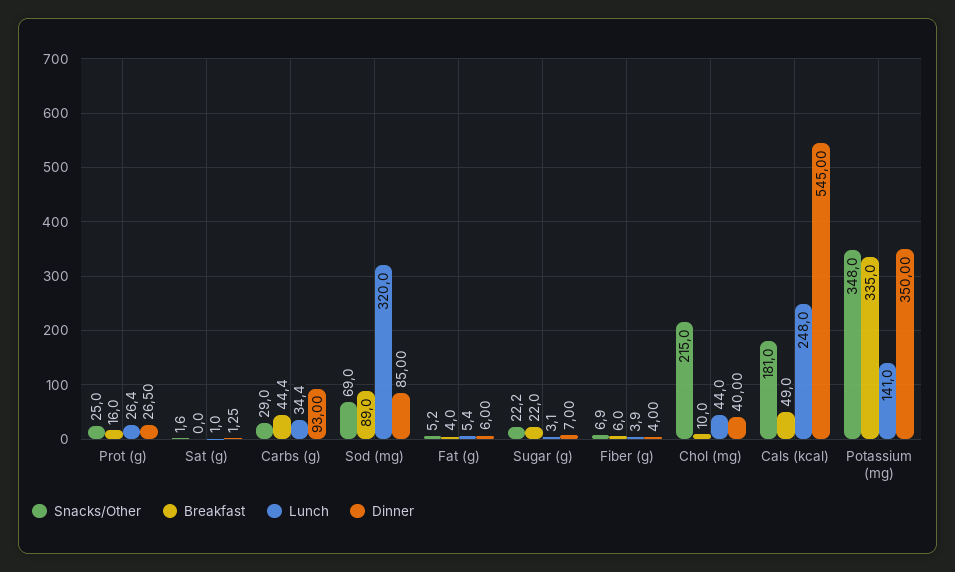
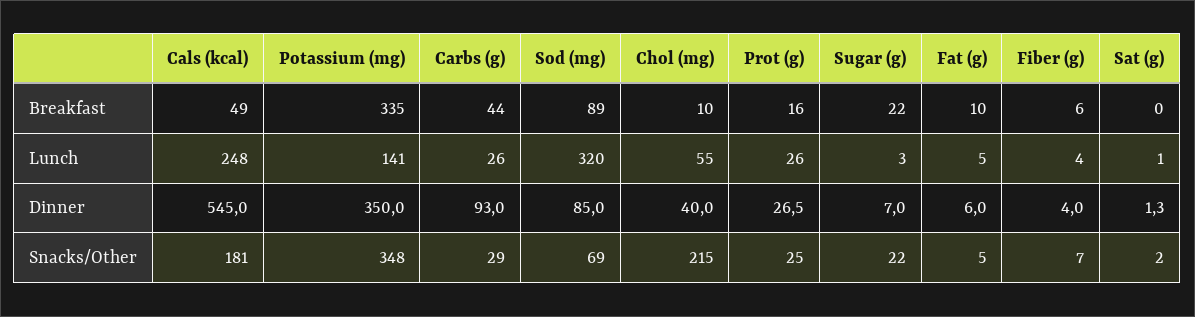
  {
    "Snacks/Other": {
      "Prot (g)": 25,
      "Sat (g)": 1.6,
      "Carbs (g)": 29,
      "Sod (mg)": 69,
      "Fat (g)": 5.2,
      "Sugar (g)": 22.2,
      "Fiber (g)": 6.9,
      "Chol (mg)": 215,
      "Cals (kcal)": 181,
      "Potassium (mg)": 348
    },
    "Breakfast": {
      "Prot (g)": 16,
      "Sat (g)": 0,
      "Carbs (g)": 44.4,
      "Sod (mg)": 89,
-     "Fat (g)": 4,
+     "Fat (g)": 10,
      "Sugar (g)": 22,
      "Fiber (g)": 6,
      "Chol (mg)": 10,
      "Cals (kcal)": 49,
      "Potassium (mg)": 335
    },
    "Lunch": {
      "Prot (g)": 26.4,
      "Sat (g)": 1,
-     "Carbs (g)": 34.4,
+     "Carbs (g)": 26,
      "Sod (mg)": 320,
      "Fat (g)": 5.4,
      "Sugar (g)": 3.1,
      "Fiber (g)": 3.9,
-     "Chol (mg)": 44,
+     "Chol (mg)": 55,
      "Cals (kcal)": 248,
      "Potassium (mg)": 141
    },
    "Dinner": {
      "Prot (g)": 26.5,
      "Sat (g)": 1.25,
      "Carbs (g)": 93,
      "Sod (mg)": 85,
      "Fat (g)": 6,
      "Sugar (g)": 7,
      "Fiber (g)": 4,
      "Chol (mg)": 40,
      "Cals (kcal)": 545,
      "Potassium (mg)": 350
    }
  }

